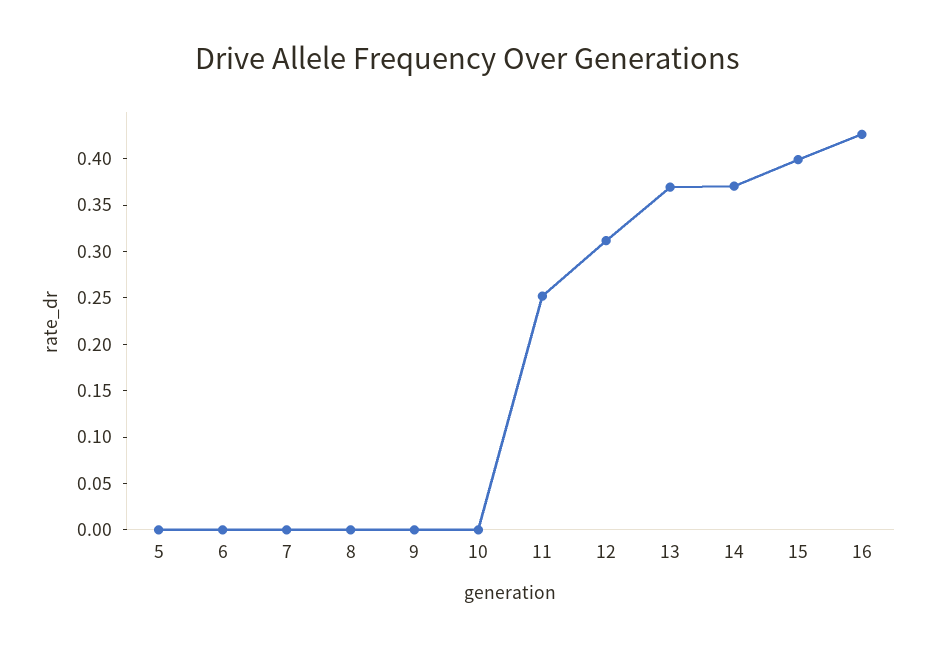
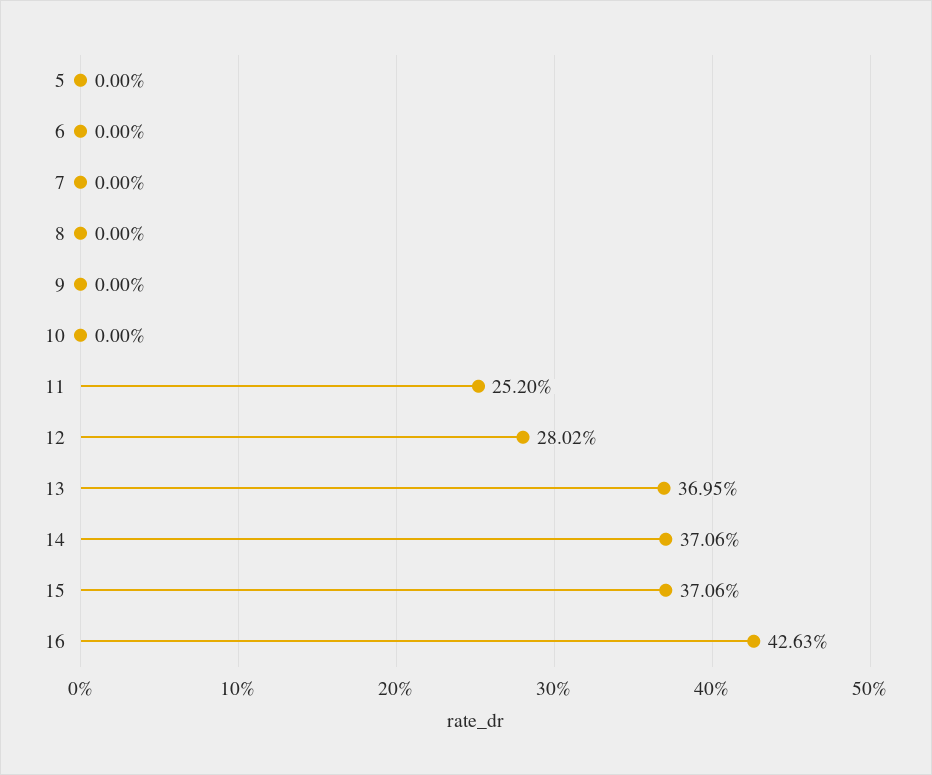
  {
    "5": 0,
    "6": 0,
    "7": 0,
    "8": 0,
    "9": 0,
    "10": 0,
    "11": 0.252,
-   "12": 0.31,
+   "12": 0.2802,
    "13": 0.3695,
    "14": 0.3706,
-   "15": 0.4,
+   "15": 0.3706,
    "16": 0.4263
  }

